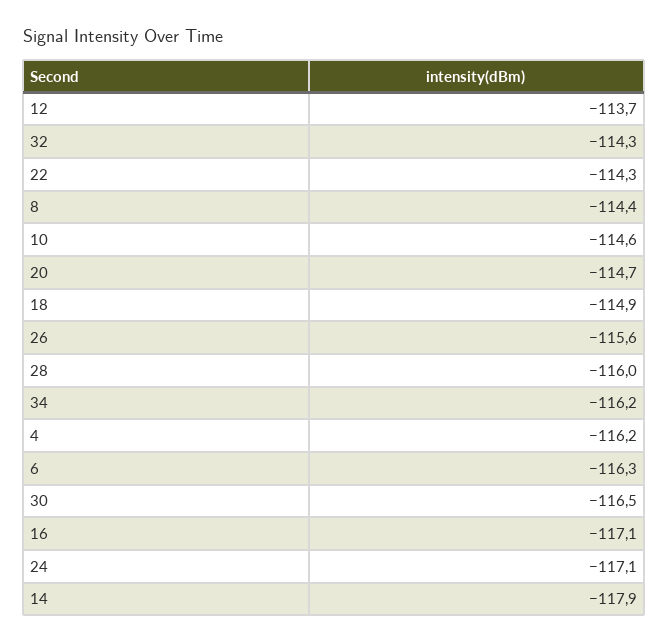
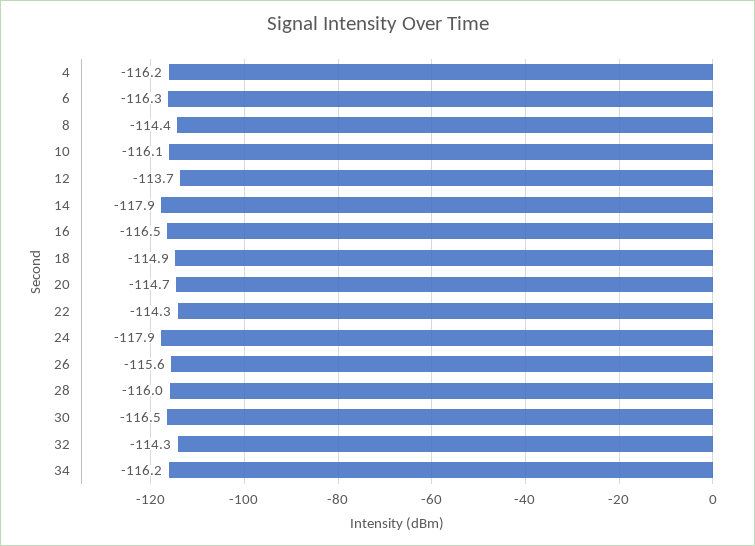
  {
    "12": -113.7,
    "32": -114.3,
    "22": -114.3,
    "8": -114.4,
-   "10": -114.6,
+   "10": -116.1,
    "20": -114.7,
    "18": -114.9,
    "26": -115.6,
    "28": -116,
    "34": -116.2,
    "4": -116.2,
    "6": -116.3,
    "30": -116.5,
-   "16": -117.1,
+   "16": -116.5,
-   "24": -117.1,
+   "24": -117.9,
    "14": -117.9
  }

